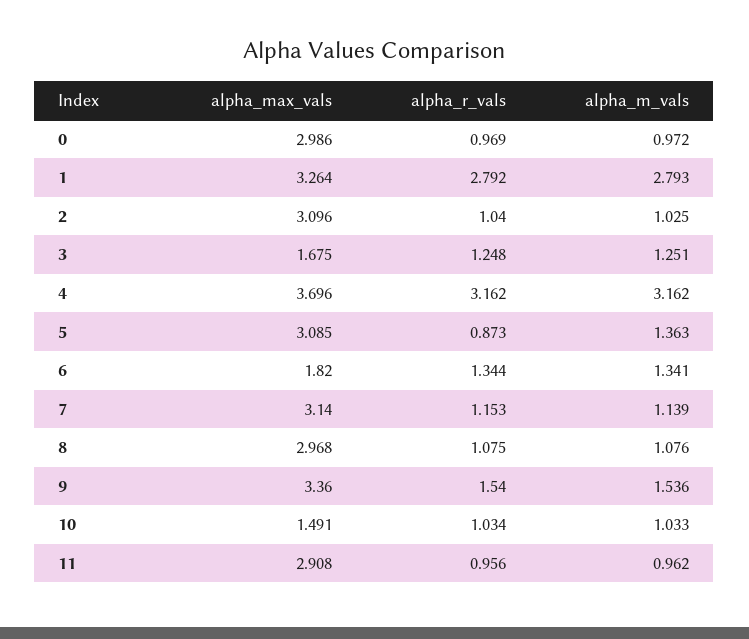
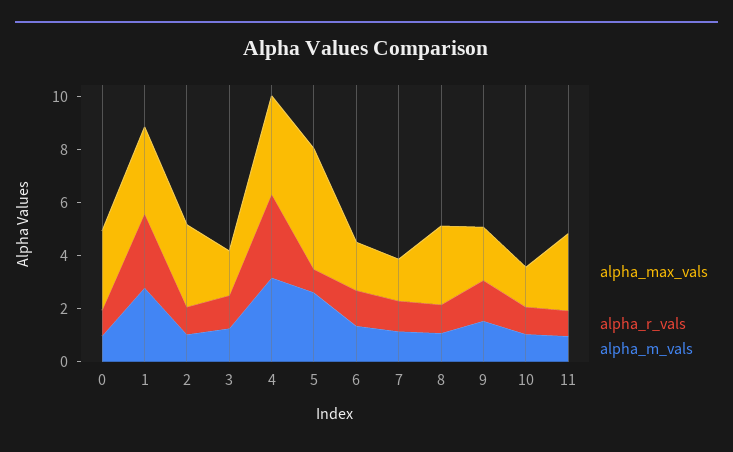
  {
    "alpha_max_vals": {
      "0": 2.986,
      "1": 3.264,
      "2": 3.096,
      "3": 1.675,
      "4": 3.696,
-     "5": 3.085,
+     "5": 4.5,
      "6": 1.82,
-     "7": 3.14,
+     "7": 1.5,
      "8": 2.968,
-     "9": 3.36,
+     "9": 2,
      "10": 1.491,
      "11": 2.908
    },
    "alpha_r_vals": {
      "0": 0.969,
      "1": 2.792,
      "2": 1.04,
      "3": 1.248,
      "4": 3.162,
      "5": 0.873,
      "6": 1.344,
      "7": 1.153,
      "8": 1.075,
      "9": 1.54,
      "10": 1.034,
      "11": 0.956
    },
    "alpha_m_vals": {
      "0": 0.972,
      "1": 2.793,
      "2": 1.025,
      "3": 1.251,
      "4": 3.162,
-     "5": 1.363,
+     "5": 2.5,
      "6": 1.341,
      "7": 1.139,
      "8": 1.076,
      "9": 1.536,
      "10": 1.033,
      "11": 0.962
    }
  }

